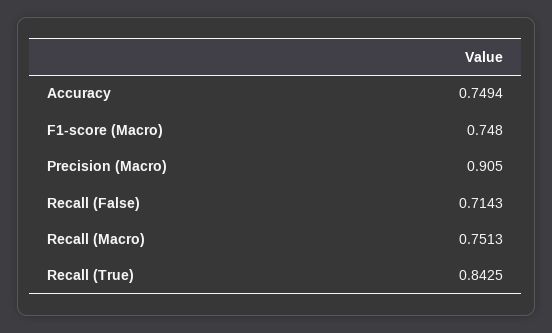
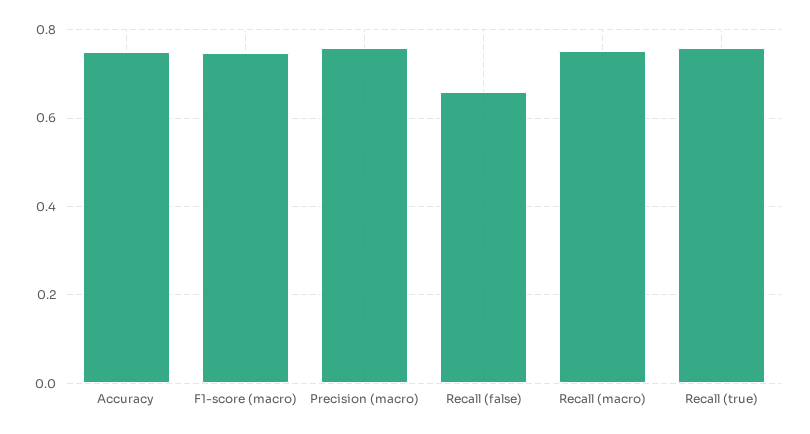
  {
    "Accuracy": 0.7494,
    "F1-score (Macro)": 0.748,
-   "Precision (Macro)": 0.905,
+   "Precision (Macro)": 0.76,
-   "Recall (False)": 0.7143,
+   "Recall (False)": 0.66,
    "Recall (Macro)": 0.7513,
-   "Recall (True)": 0.8425
+   "Recall (True)": 0.76
  }

